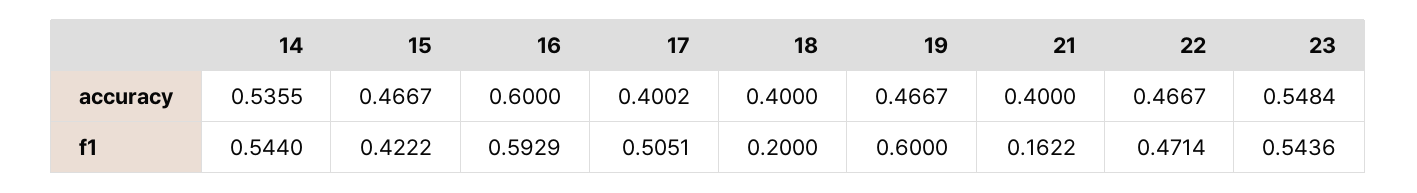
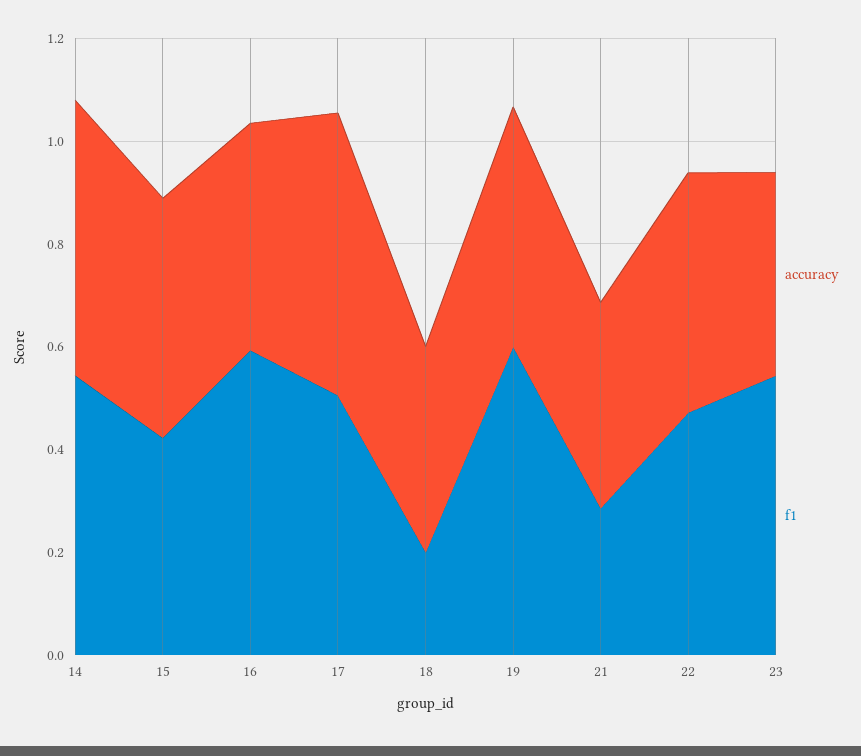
  {
    "accuracy": {
      "14": 0.5355,
      "15": 0.4667,
-     "16": 0.6,
+     "16": 0.45,
-     "17": 0.4002,
+     "17": 0.55,
      "18": 0.4,
      "19": 0.4667,
      "21": 0.4,
      "22": 0.4667,
-     "23": 0.5484
+     "23": 0.4
    },
    "f1": {
      "14": 0.544,
      "15": 0.4222,
      "16": 0.5929,
      "17": 0.5051,
      "18": 0.2,
      "19": 0.6,
-     "21": 0.1622,
+     "21": 0.3,
      "22": 0.4714,
      "23": 0.5436
    }
  }

